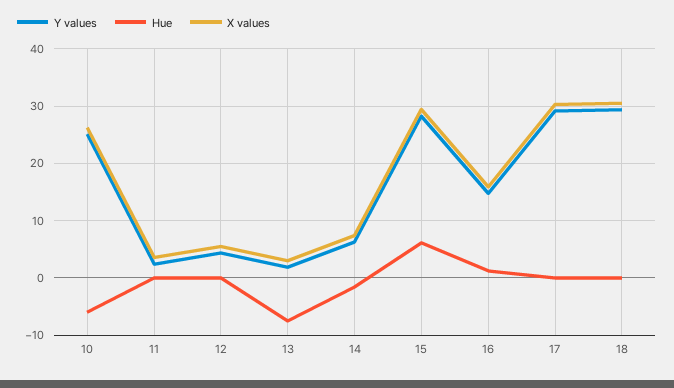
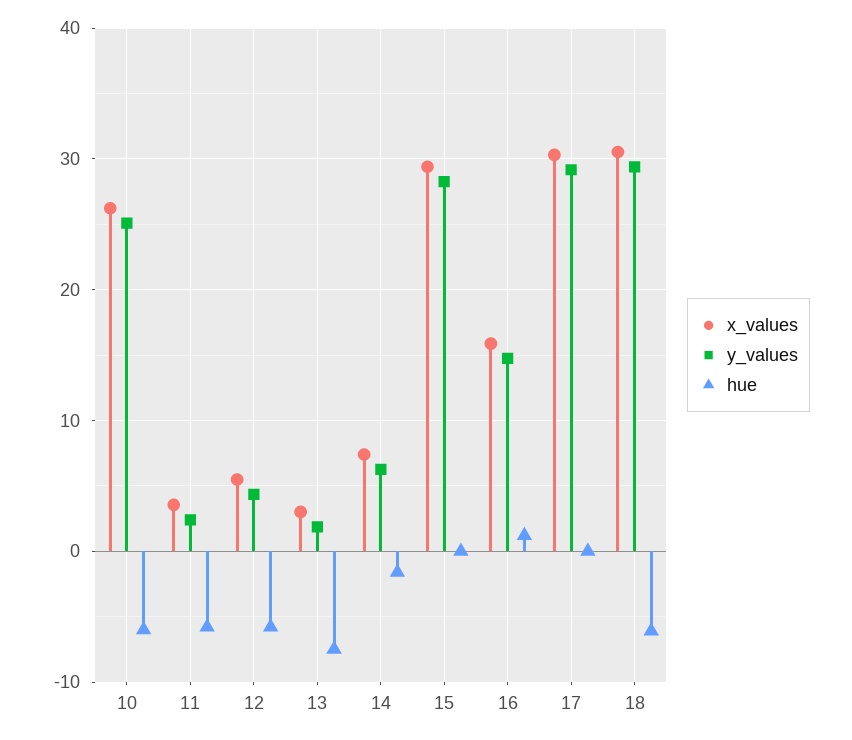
  {
    "Y values": {
      "10": 25,
      "11": 2,
      "12": 4,
      "13": 2,
      "14": 6,
      "15": 28,
      "16": 15,
      "17": 29,
      "18": 29
    },
    "Hue": {
      "10": -6,
-     "11": 0,
+     "11": -6,
-     "12": 0,
+     "12": -6,
      "13": -8,
      "14": -2,
-     "15": 6,
+     "15": 0,
      "16": 1,
      "17": 0,
-     "18": 0
+     "18": -6
    },
    "X values": {
      "10": 26,
      "11": 4,
      "12": 5,
      "13": 3,
      "14": 7,
      "15": 29,
      "16": 16,
      "17": 30,
      "18": 31
    }
  }

